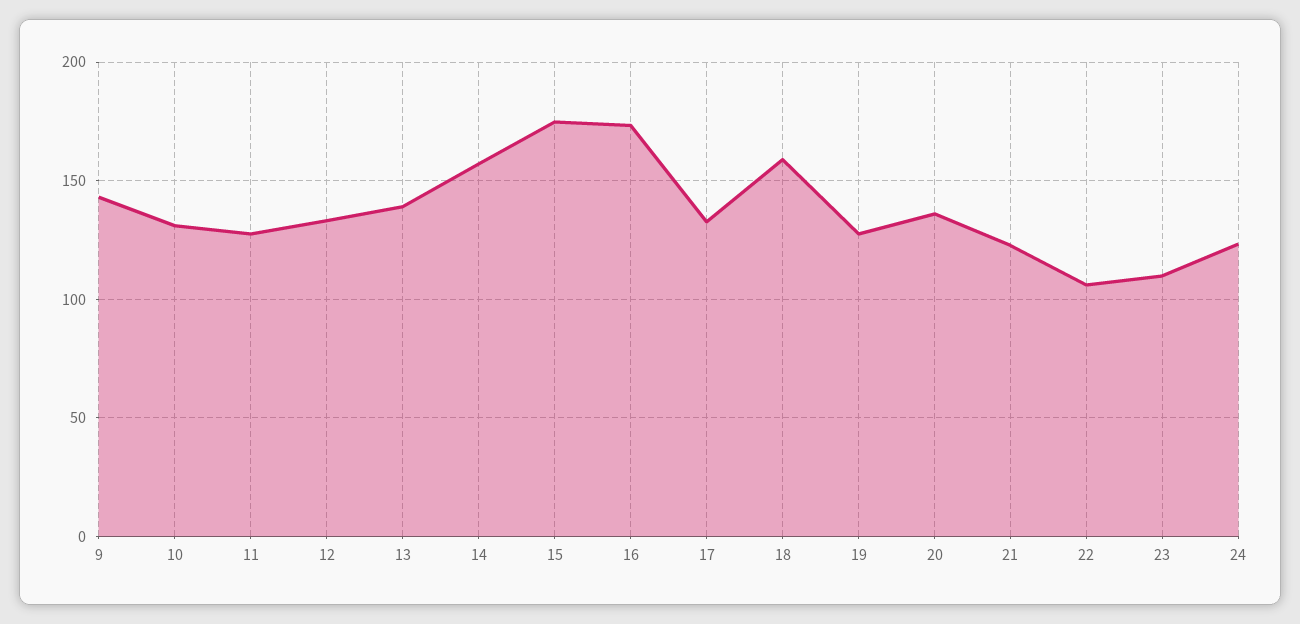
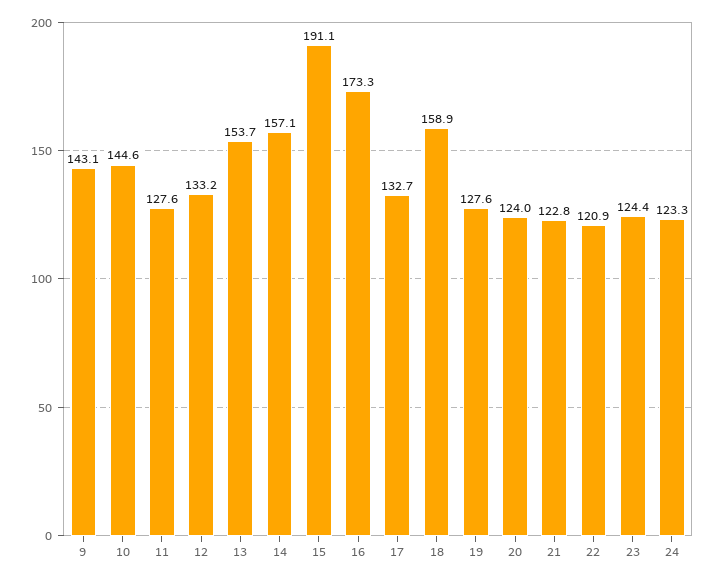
  {
    "9": 143.1,
-   "10": 130,
+   "10": 144.6,
    "11": 127.6,
    "12": 133.2,
-   "13": 140,
+   "13": 153.7,
    "14": 157.1,
-   "15": 175,
+   "15": 191.1,
    "16": 173.3,
    "17": 132.7,
    "18": 158.9,
    "19": 127.6,
-   "20": 135,
+   "20": 124,
    "21": 122.8,
-   "22": 105,
+   "22": 120.9,
-   "23": 110,
+   "23": 124.4,
    "24": 123.3
  }

